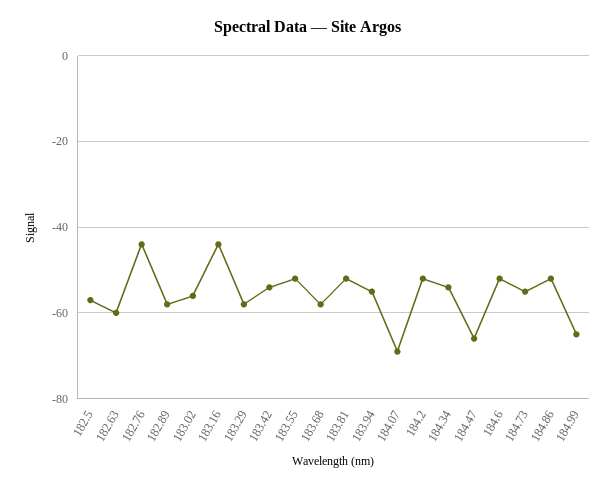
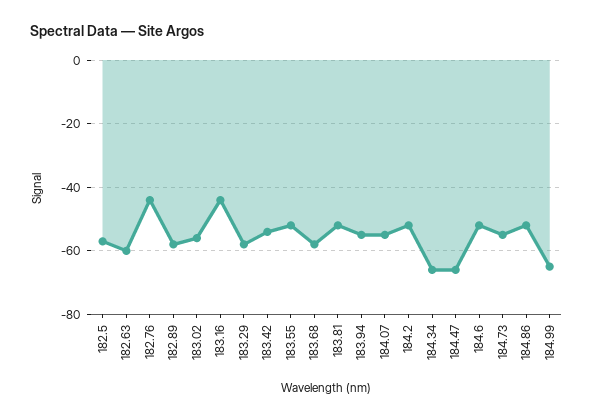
  {
    "182.5": -55,
    "182.63": -60,
    "182.76": -45,
    "182.89": -60,
    "183.02": -55,
    "183.16": -45,
    "183.29": -60,
    "183.42": -55,
    "183.55": -50,
    "183.68": -60,
    "183.81": -50,
    "183.94": -55,
-   "184.07": -70,
+   "184.07": -55,
    "184.2": -50,
-   "184.34": -55,
+   "184.34": -65,
    "184.47": -65,
    "184.6": -50,
    "184.73": -55,
    "184.86": -50,
    "184.99": -65
  }

